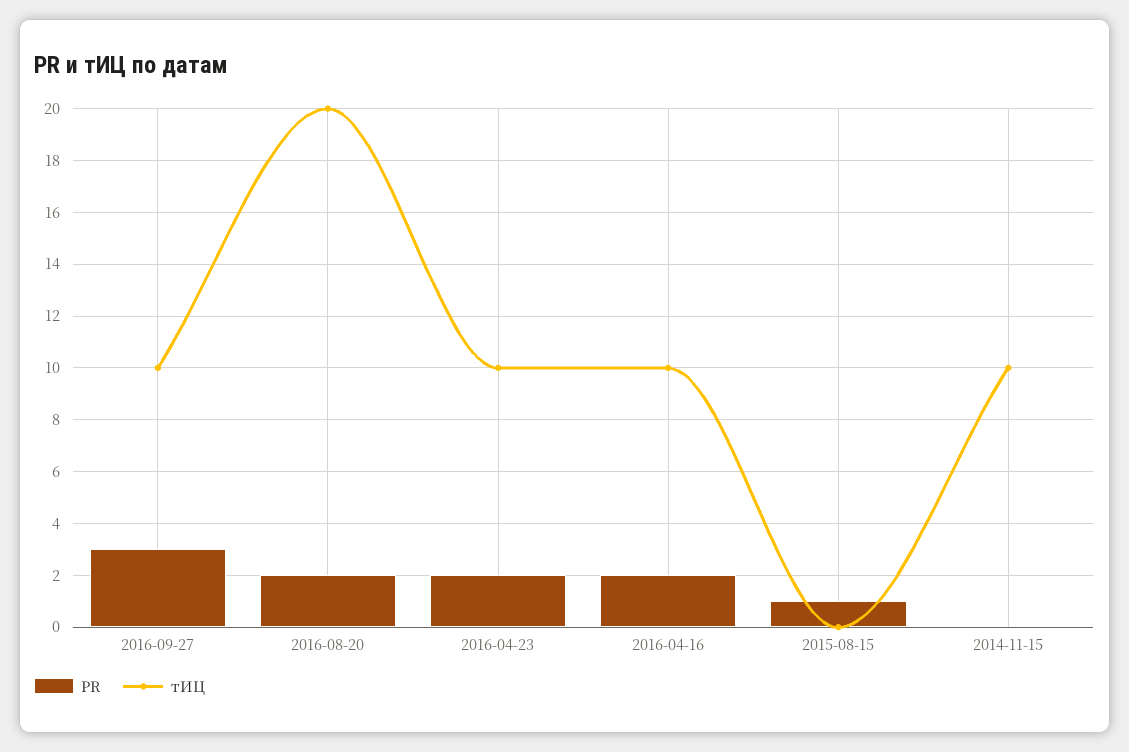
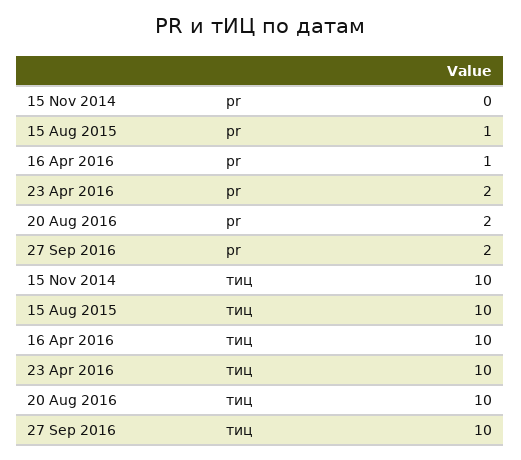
  {
    "PR": {
-     "2016-09-27": 3,
+     "2016-09-27": 2,
      "2016-08-20": 2,
      "2016-04-23": 2,
-     "2016-04-16": 2,
+     "2016-04-16": 1,
      "2015-08-15": 1,
      "2014-11-15": 0
    },
    "тИЦ": {
      "2016-09-27": 10,
-     "2016-08-20": 20,
+     "2016-08-20": 10,
      "2016-04-23": 10,
      "2016-04-16": 10,
-     "2015-08-15": 0,
+     "2015-08-15": 10,
      "2014-11-15": 10
    }
  }

